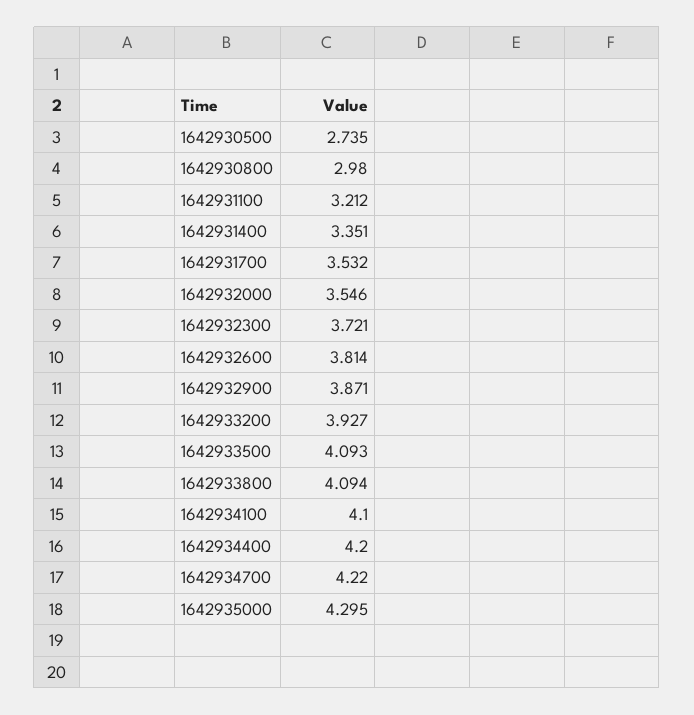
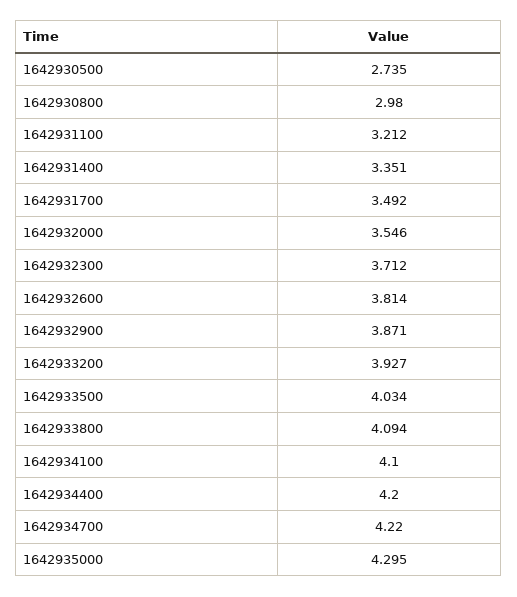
  {
    "1642930500": 2.735,
    "1642930800": 2.98,
    "1642931100": 3.212,
    "1642931400": 3.351,
-   "1642931700": 3.532,
+   "1642931700": 3.492,
    "1642932000": 3.546,
-   "1642932300": 3.721,
+   "1642932300": 3.712,
    "1642932600": 3.814,
    "1642932900": 3.871,
    "1642933200": 3.927,
-   "1642933500": 4.093,
+   "1642933500": 4.034,
    "1642933800": 4.094,
    "1642934100": 4.1,
    "1642934400": 4.2,
    "1642934700": 4.22,
    "1642935000": 4.295
  }

